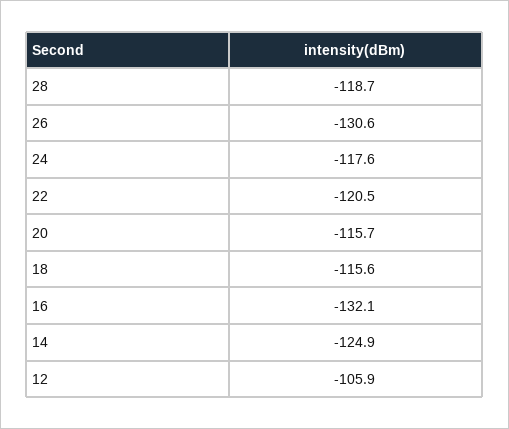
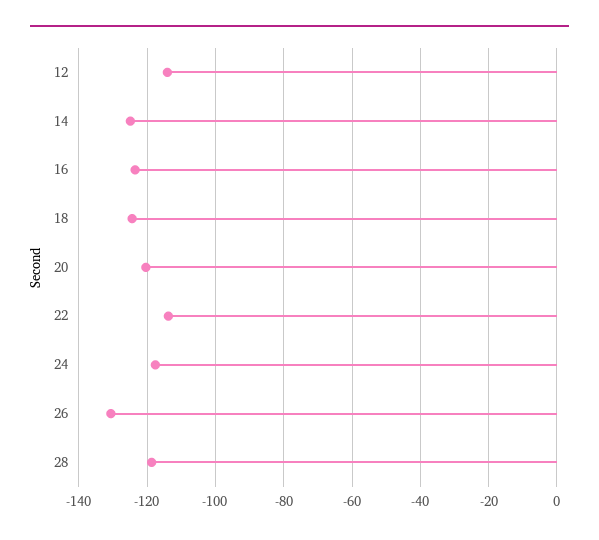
  {
    "28": -118.7,
    "26": -130.6,
    "24": -117.6,
-   "22": -120.5,
+   "22": -114,
-   "20": -115.7,
+   "20": -120,
-   "18": -115.6,
+   "18": -124,
-   "16": -132.1,
+   "16": -124,
    "14": -124.9,
-   "12": -105.9
+   "12": -114
  }

